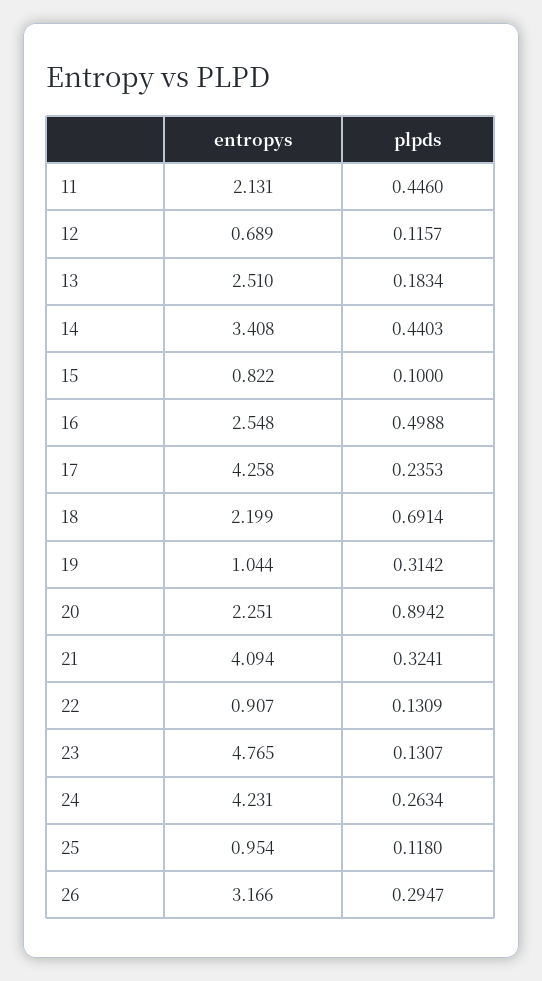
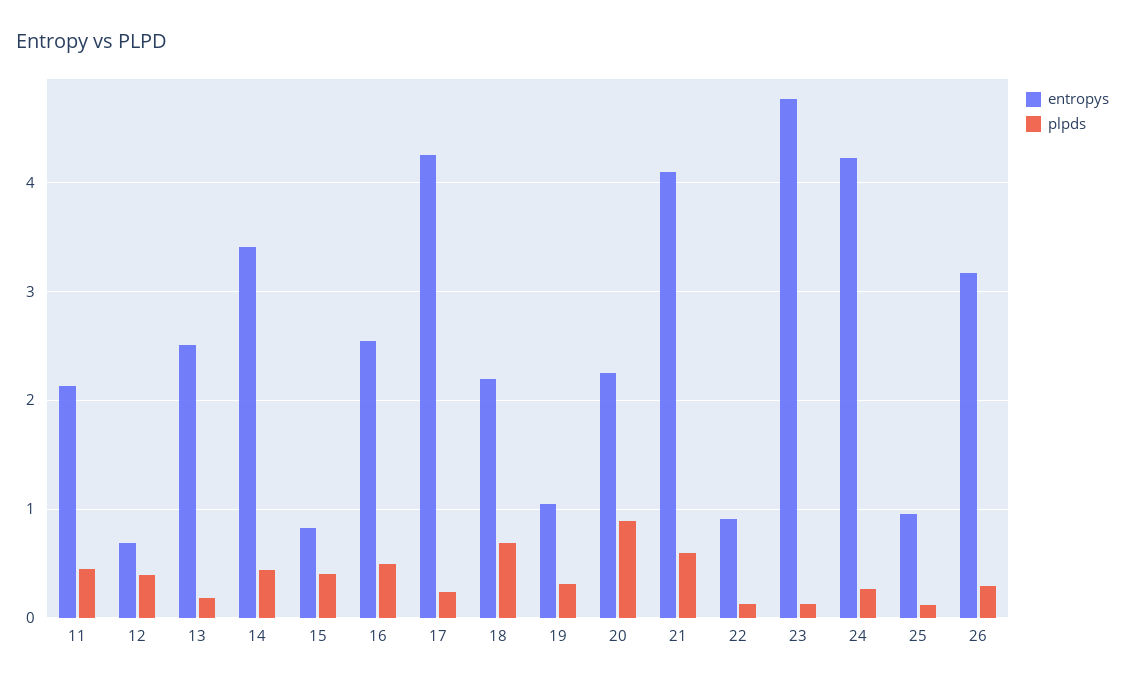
  {
    "entropys": {
      "11": 2.131,
      "12": 0.689,
      "13": 2.51,
      "14": 3.408,
      "15": 0.822,
      "16": 2.548,
      "17": 4.258,
      "18": 2.199,
      "19": 1.044,
      "20": 2.251,
      "21": 4.094,
      "22": 0.907,
      "23": 4.765,
      "24": 4.231,
      "25": 0.954,
      "26": 3.166
    },
    "plpds": {
      "11": 0.446,
-     "12": 0.1157,
+     "12": 0.4,
      "13": 0.1834,
      "14": 0.4403,
-     "15": 0.1,
+     "15": 0.4,
      "16": 0.4988,
      "17": 0.2353,
      "18": 0.6914,
      "19": 0.3142,
      "20": 0.8942,
-     "21": 0.3241,
+     "21": 0.6,
      "22": 0.1309,
      "23": 0.1307,
      "24": 0.2634,
      "25": 0.118,
      "26": 0.2947
    }
  }

